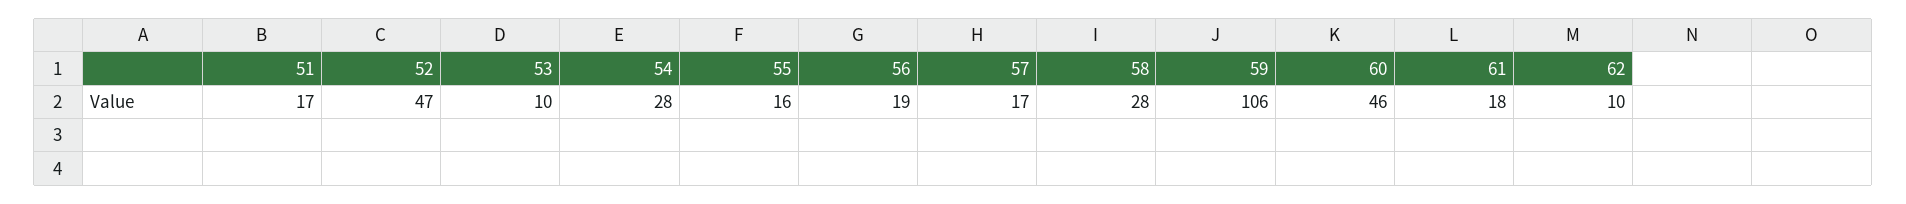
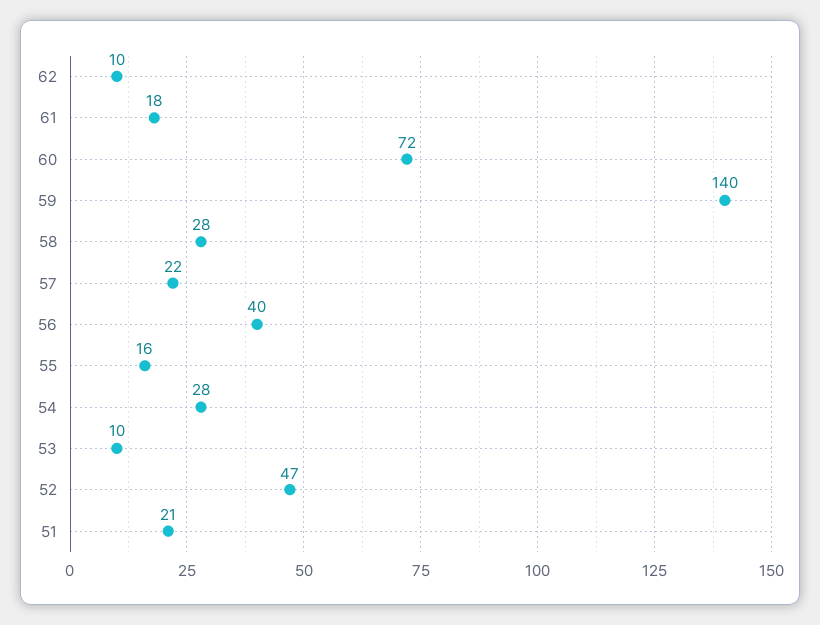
  {
-   "51": 17,
+   "51": 21,
    "52": 47,
    "53": 10,
    "54": 28,
    "55": 16,
-   "56": 19,
+   "56": 40,
-   "57": 17,
+   "57": 22,
    "58": 28,
-   "59": 106,
+   "59": 140,
-   "60": 46,
+   "60": 72,
    "61": 18,
    "62": 10
  }

